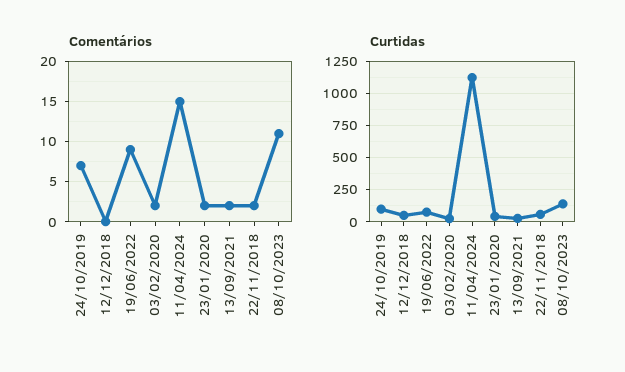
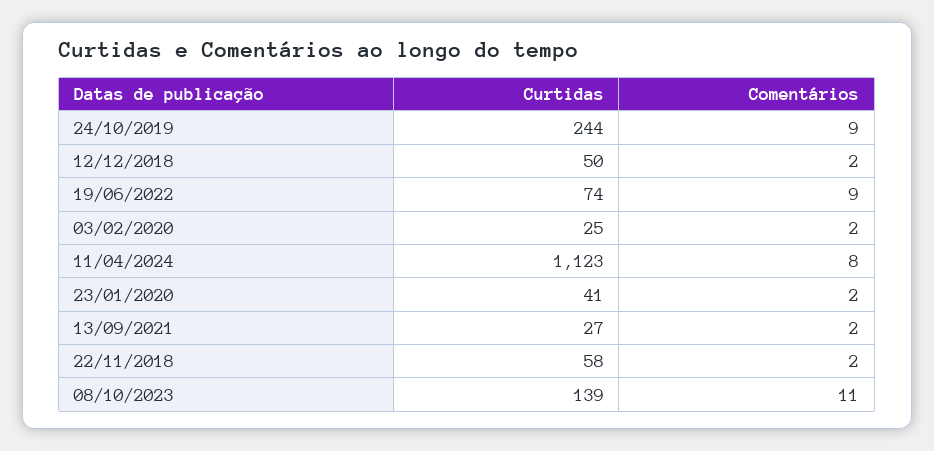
  {
    "Comentários": {
-     "24/10/2019": 7,
+     "24/10/2019": 9,
-     "12/12/2018": 0,
+     "12/12/2018": 2,
      "19/06/2022": 9,
      "03/02/2020": 2,
-     "11/04/2024": 15,
+     "11/04/2024": 8,
      "23/01/2020": 2,
      "13/09/2021": 2,
      "22/11/2018": 2,
      "08/10/2023": 11
    },
    "Curtidas": {
-     "24/10/2019": 100,
+     "24/10/2019": 244,
      "12/12/2018": 50,
      "19/06/2022": 74,
      "03/02/2020": 25,
      "11/04/2024": 1123,
      "23/01/2020": 41,
      "13/09/2021": 27,
      "22/11/2018": 58,
      "08/10/2023": 139
    }
  }

